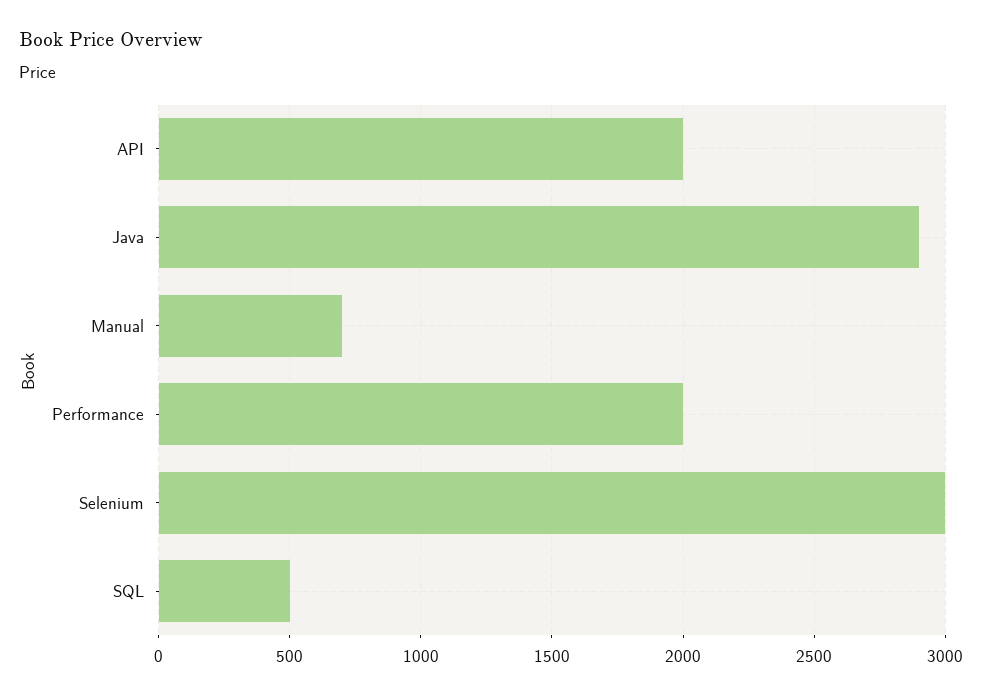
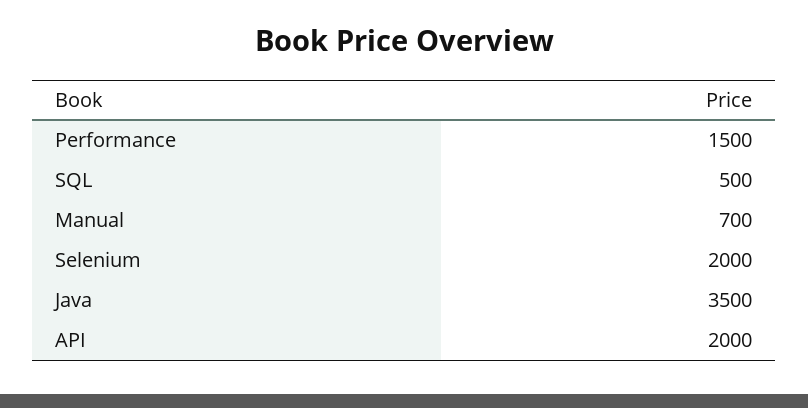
  {
    "API": 2000,
-   "Java": 2900,
+   "Java": 3500,
    "Manual": 700,
-   "Performance": 2000,
+   "Performance": 1500,
-   "Selenium": 3000,
+   "Selenium": 2000,
    "SQL": 500
  }

